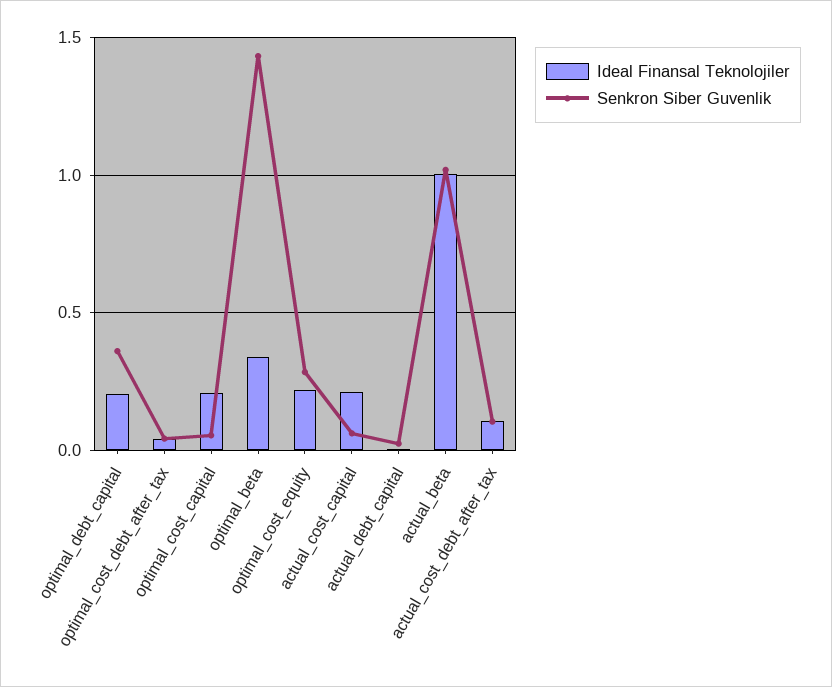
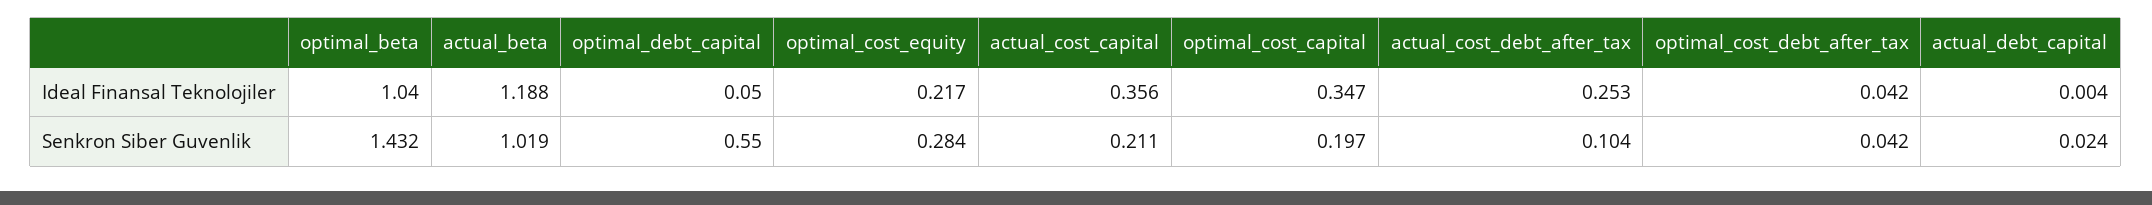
  {
    "Ideal Finansal Teknolojiler": {
-     "optimal_debt_capital": 0.2,
+     "optimal_debt_capital": 0.05,
      "optimal_cost_debt_after_tax": 0.042,
-     "optimal_cost_capital": 0.2,
+     "optimal_cost_capital": 0.347,
-     "optimal_beta": 0.35,
+     "optimal_beta": 1.04,
      "optimal_cost_equity": 0.217,
-     "actual_cost_capital": 0.2,
+     "actual_cost_capital": 0.356,
      "actual_debt_capital": 0.004,
-     "actual_beta": 1,
+     "actual_beta": 1.188,
-     "actual_cost_debt_after_tax": 0.1
+     "actual_cost_debt_after_tax": 0.253
    },
    "Senkron Siber Guvenlik": {
-     "optimal_debt_capital": 0.35,
+     "optimal_debt_capital": 0.55,
      "optimal_cost_debt_after_tax": 0.042,
-     "optimal_cost_capital": 0.05,
+     "optimal_cost_capital": 0.197,
      "optimal_beta": 1.432,
      "optimal_cost_equity": 0.284,
-     "actual_cost_capital": 0.05,
+     "actual_cost_capital": 0.211,
      "actual_debt_capital": 0.024,
      "actual_beta": 1.019,
      "actual_cost_debt_after_tax": 0.104
    }
  }

